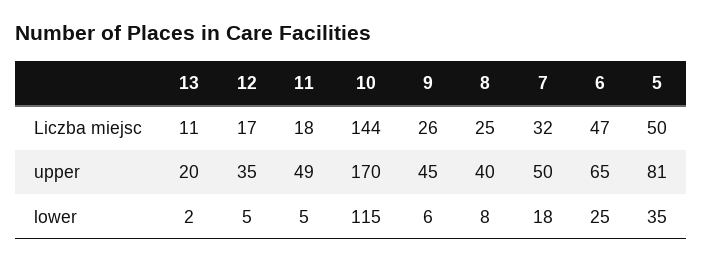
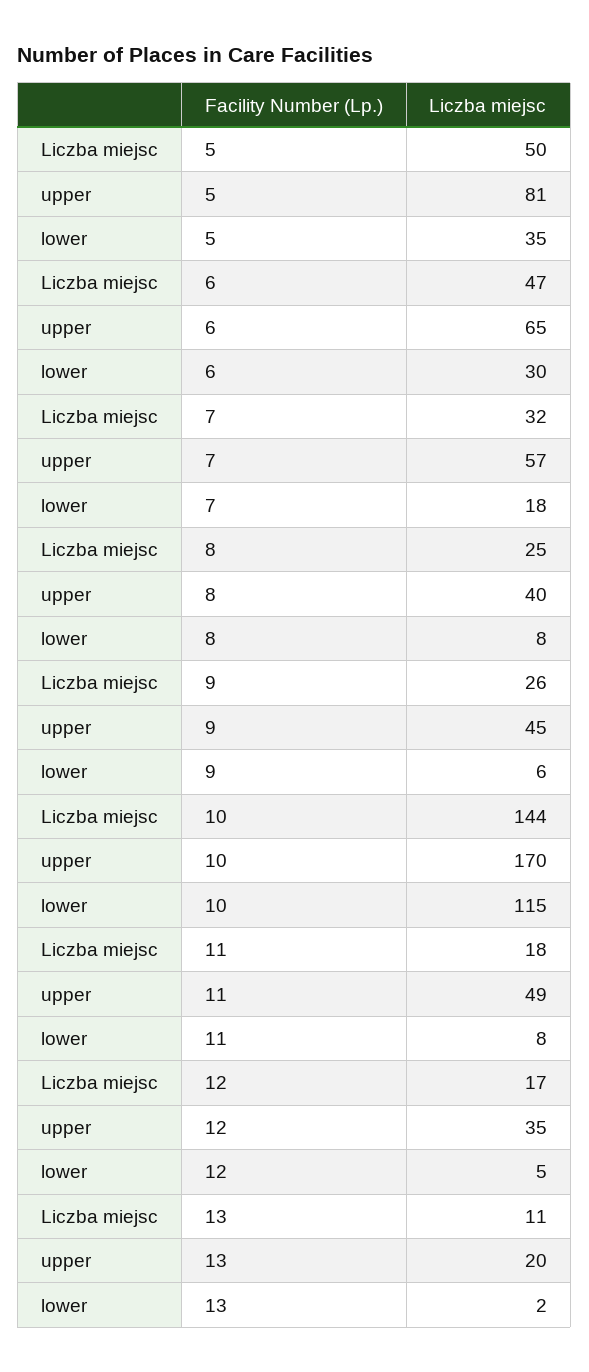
  {
    "13": {
      "Liczba miejsc": 11,
      "upper": 20,
      "lower": 2
    },
    "12": {
      "Liczba miejsc": 17,
      "upper": 35,
      "lower": 5
    },
    "11": {
      "Liczba miejsc": 18,
      "upper": 49,
-     "lower": 5
+     "lower": 8
    },
    "10": {
      "Liczba miejsc": 144,
      "upper": 170,
      "lower": 115
    },
    "9": {
      "Liczba miejsc": 26,
      "upper": 45,
      "lower": 6
    },
    "8": {
      "Liczba miejsc": 25,
      "upper": 40,
      "lower": 8
    },
    "7": {
      "Liczba miejsc": 32,
-     "upper": 50,
+     "upper": 57,
      "lower": 18
    },
    "6": {
      "Liczba miejsc": 47,
      "upper": 65,
-     "lower": 25
+     "lower": 30
    },
    "5": {
      "Liczba miejsc": 50,
      "upper": 81,
      "lower": 35
    }
  }

